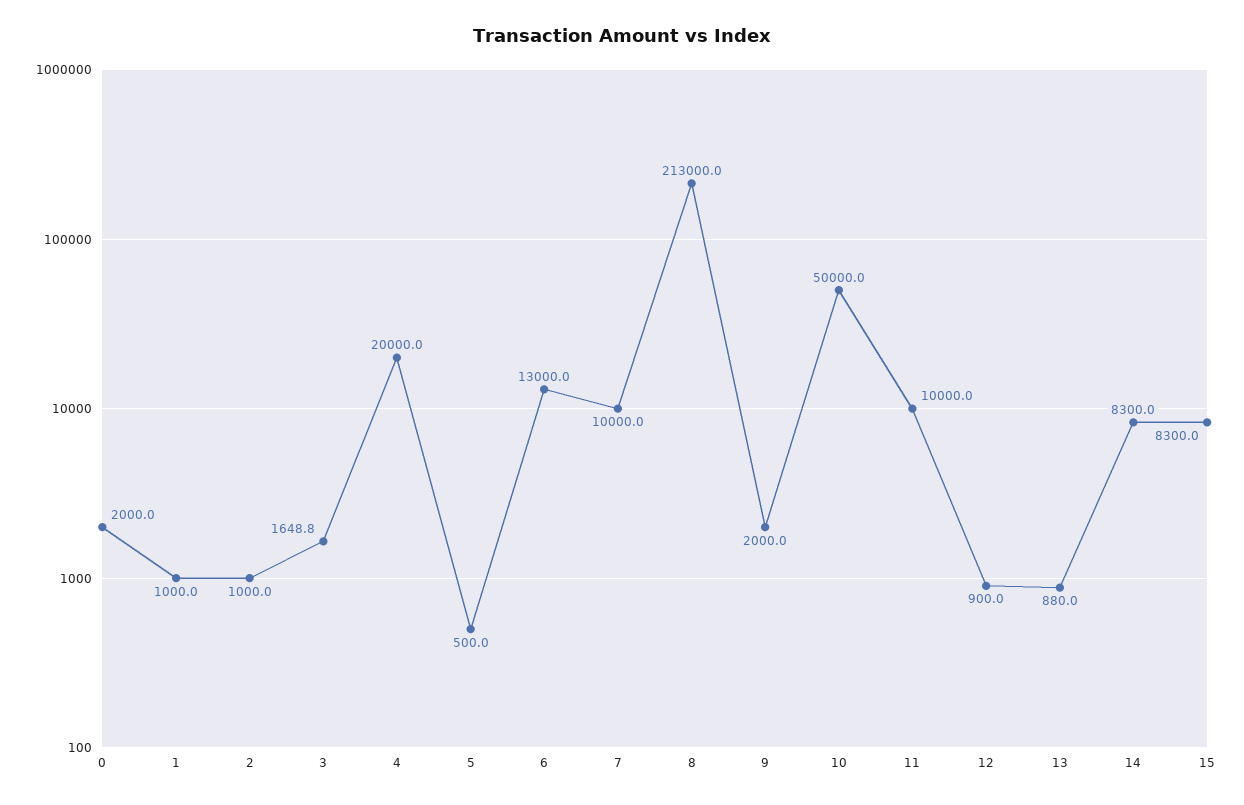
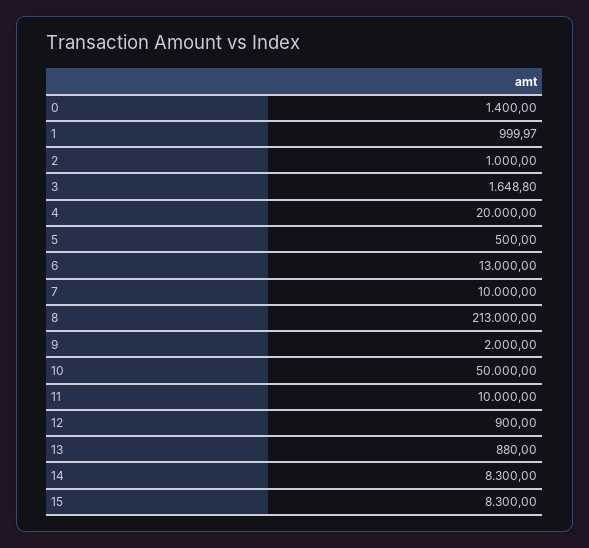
  {
-   "0": 2000,
+   "0": 1400,
    "1": 999.97,
    "2": 1000,
    "3": 1648.8,
    "4": 20000,
    "5": 500,
    "6": 13000,
    "7": 10000,
    "8": 213000,
    "9": 2000,
    "10": 50000,
    "11": 10000,
    "12": 900,
    "13": 880,
    "14": 8300,
    "15": 8300
  }

